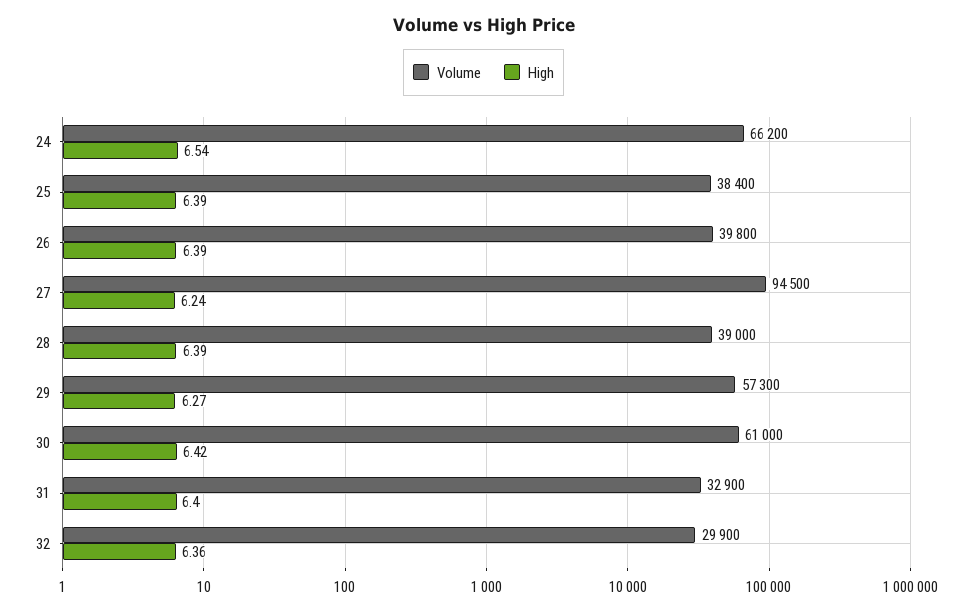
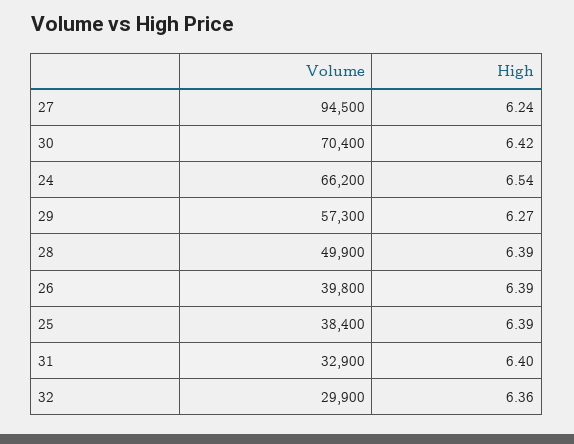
  {
    "Volume": {
      "24": 66200,
      "25": 38400,
      "26": 39800,
      "27": 94500,
-     "28": 39000,
+     "28": 49900,
      "29": 57300,
-     "30": 61000,
+     "30": 70400,
      "31": 32900,
      "32": 29900
    },
    "High": {
      "24": 6.54,
      "25": 6.39,
      "26": 6.39,
      "27": 6.24,
      "28": 6.39,
      "29": 6.27,
      "30": 6.42,
      "31": 6.4,
      "32": 6.36
    }
  }

